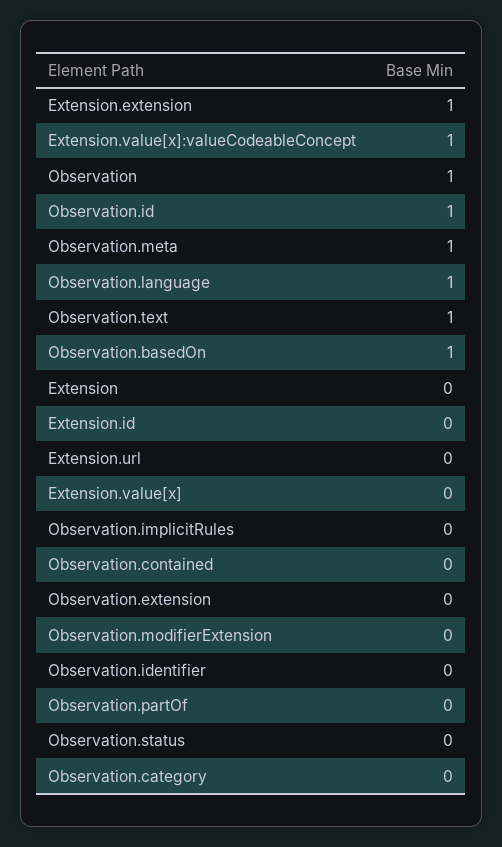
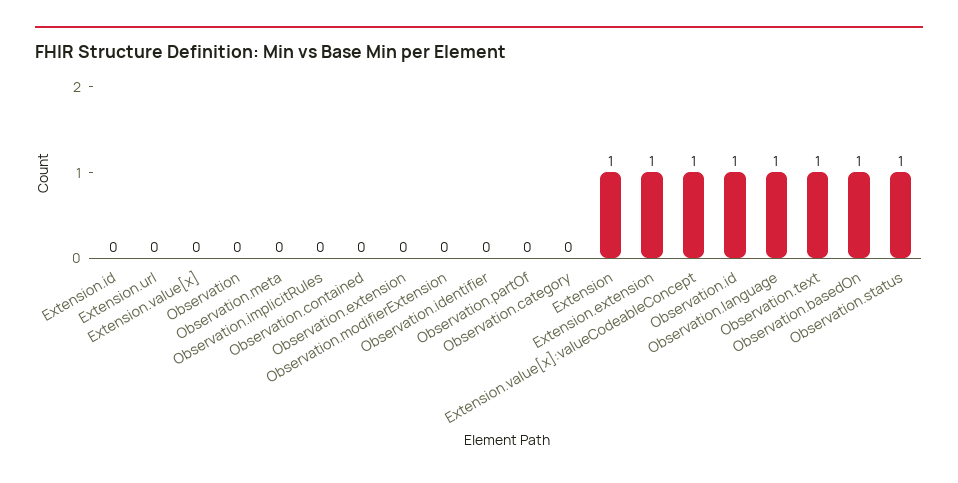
  {
    "Extension.extension": 1,
    "Extension.value[x]:valueCodeableConcept": 1,
-   "Observation": 1,
+   "Observation": 0,
    "Observation.id": 1,
-   "Observation.meta": 1,
+   "Observation.meta": 0,
    "Observation.language": 1,
    "Observation.text": 1,
    "Observation.basedOn": 1,
-   "Extension": 0,
+   "Extension": 1,
    "Extension.id": 0,
    "Extension.url": 0,
    "Extension.value[x]": 0,
    "Observation.implicitRules": 0,
    "Observation.contained": 0,
    "Observation.extension": 0,
    "Observation.modifierExtension": 0,
    "Observation.identifier": 0,
    "Observation.partOf": 0,
-   "Observation.status": 0,
+   "Observation.status": 1,
    "Observation.category": 0
  }

